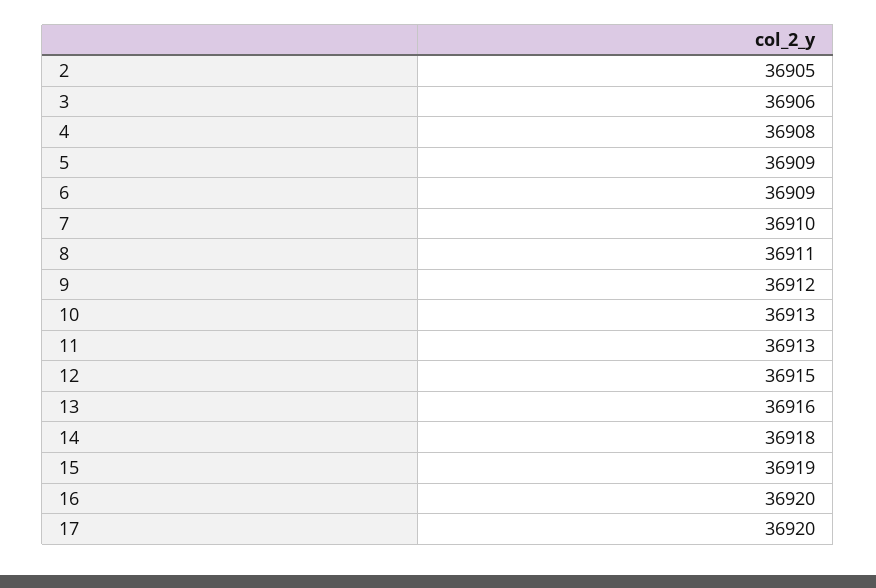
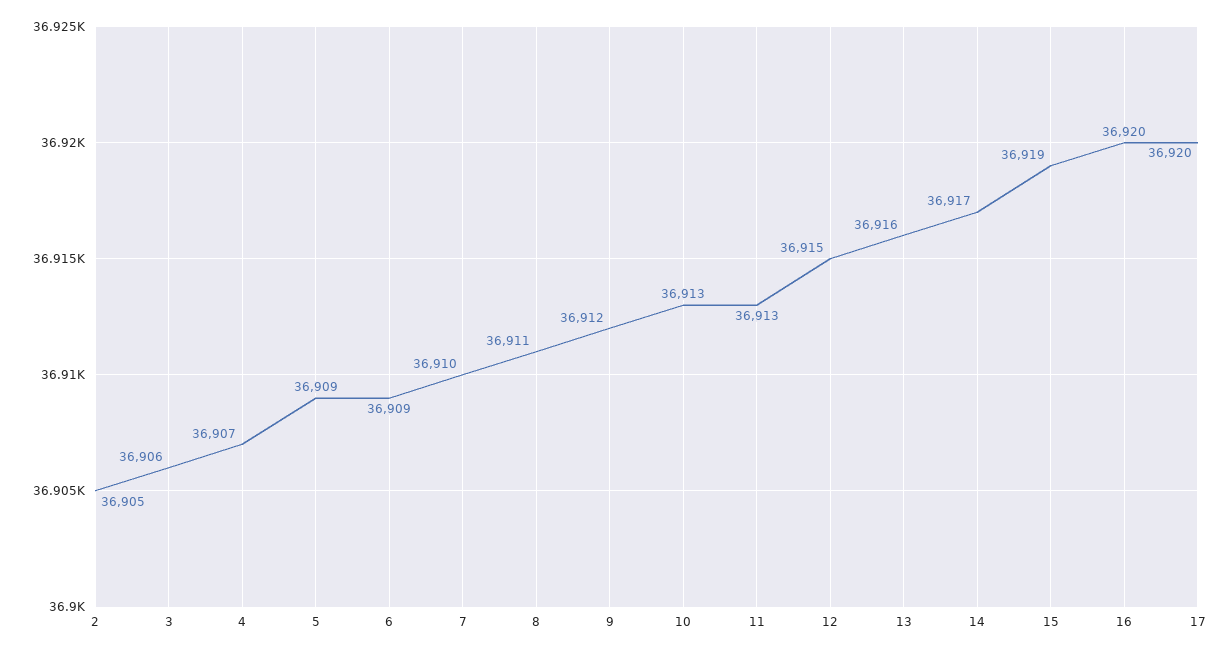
  {
    "2": 36905,
    "3": 36906,
-   "4": 36908,
+   "4": 36907,
    "5": 36909,
    "6": 36909,
    "7": 36910,
    "8": 36911,
    "9": 36912,
    "10": 36913,
    "11": 36913,
    "12": 36915,
    "13": 36916,
-   "14": 36918,
+   "14": 36917,
    "15": 36919,
    "16": 36920,
    "17": 36920
  }

